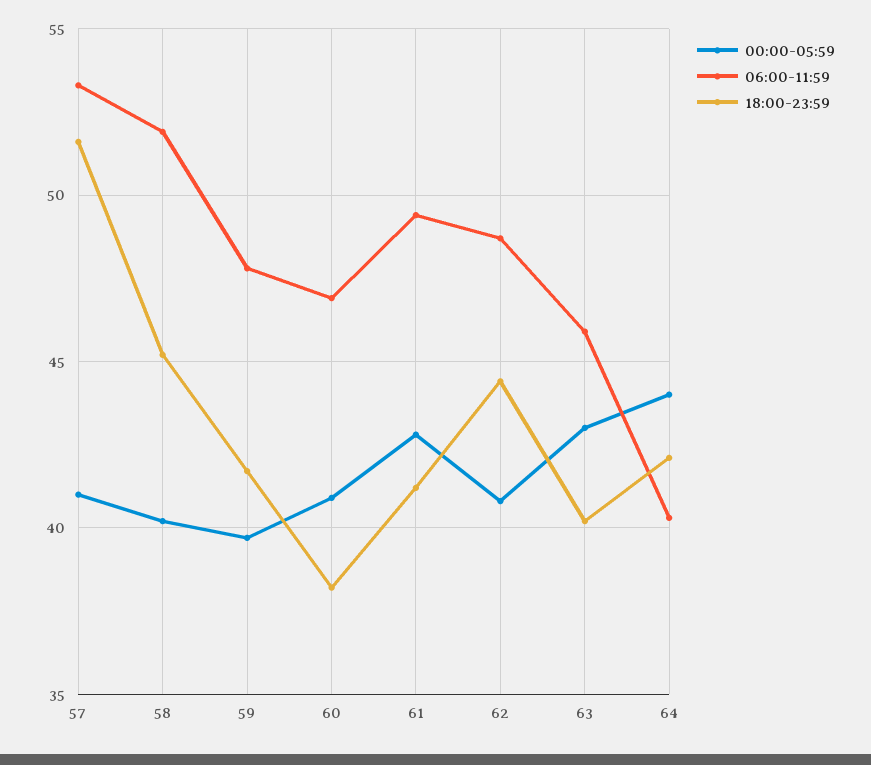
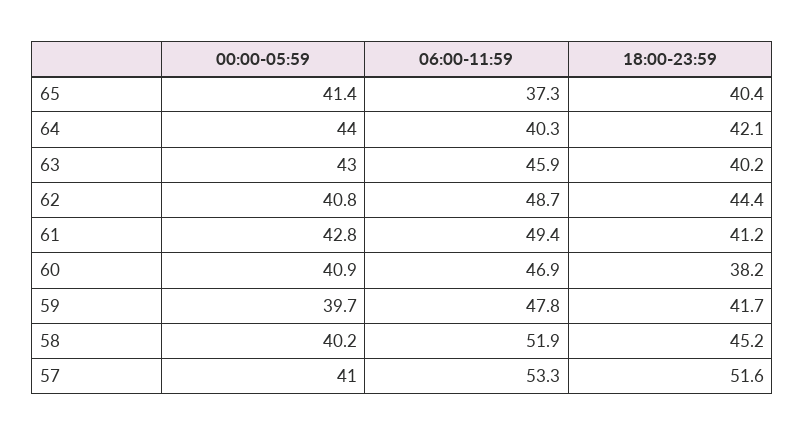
  {
    "00:00-05:59": {
      "57": 41,
      "58": 40.2,
      "59": 39.7,
      "60": 40.9,
      "61": 42.8,
      "62": 40.8,
      "63": 43,
-     "64": 44
+     "64": 44,
+     "65": 41.4
    },
    "06:00-11:59": {
      "57": 53.3,
      "58": 51.9,
      "59": 47.8,
      "60": 46.9,
      "61": 49.4,
      "62": 48.7,
      "63": 45.9,
-     "64": 40.3
+     "64": 40.3,
+     "65": 37.3
    },
    "18:00-23:59": {
      "57": 51.6,
      "58": 45.2,
      "59": 41.7,
      "60": 38.2,
      "61": 41.2,
      "62": 44.4,
      "63": 40.2,
-     "64": 42.1
+     "64": 42.1,
+     "65": 40.4
    }
  }

